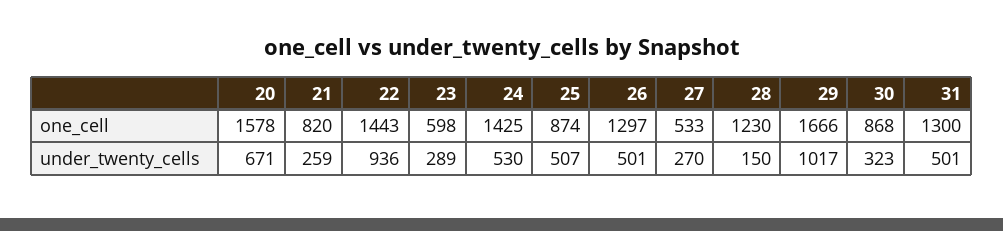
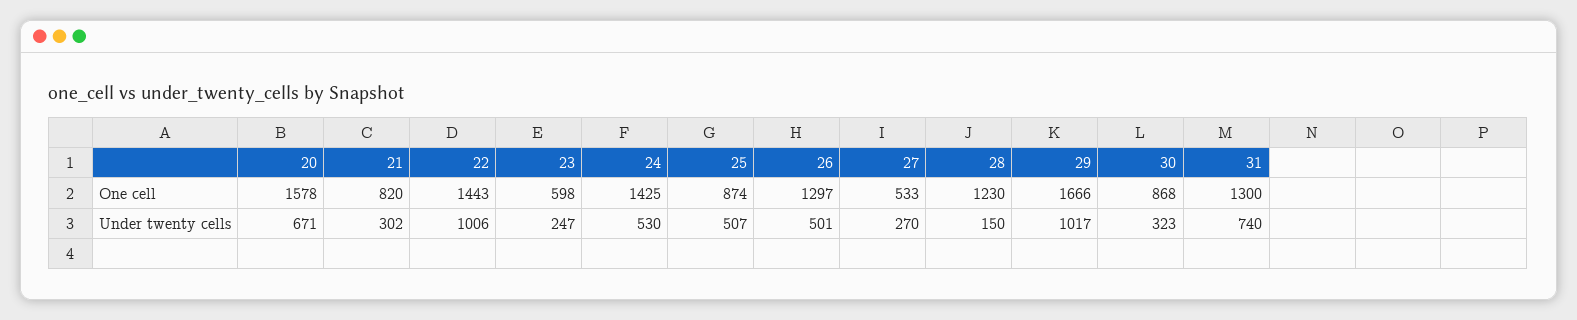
  {
    "20": {
      "one_cell": 1578,
      "under_twenty_cells": 671
    },
    "21": {
      "one_cell": 820,
-     "under_twenty_cells": 259
+     "under_twenty_cells": 302
    },
    "22": {
      "one_cell": 1443,
-     "under_twenty_cells": 936
+     "under_twenty_cells": 1006
    },
    "23": {
      "one_cell": 598,
-     "under_twenty_cells": 289
+     "under_twenty_cells": 247
    },
    "24": {
      "one_cell": 1425,
      "under_twenty_cells": 530
    },
    "25": {
      "one_cell": 874,
      "under_twenty_cells": 507
    },
    "26": {
      "one_cell": 1297,
      "under_twenty_cells": 501
    },
    "27": {
      "one_cell": 533,
      "under_twenty_cells": 270
    },
    "28": {
      "one_cell": 1230,
      "under_twenty_cells": 150
    },
    "29": {
      "one_cell": 1666,
      "under_twenty_cells": 1017
    },
    "30": {
      "one_cell": 868,
      "under_twenty_cells": 323
    },
    "31": {
      "one_cell": 1300,
-     "under_twenty_cells": 501
+     "under_twenty_cells": 740
    }
  }

